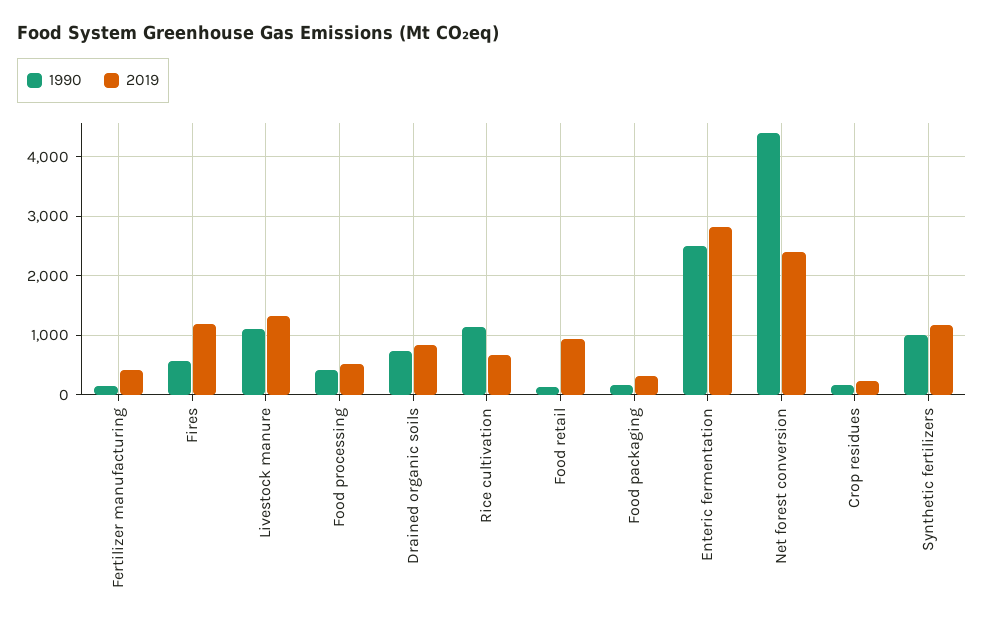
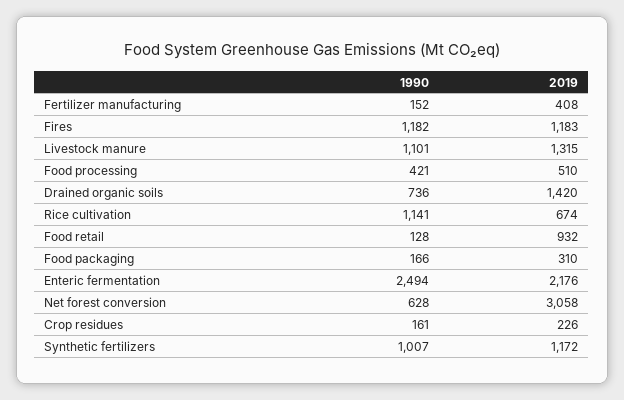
  {
    "1990": {
      "Fertilizer manufacturing": 152,
-     "Fires": 600,
+     "Fires": 1182,
      "Livestock manure": 1101,
      "Food processing": 421,
      "Drained organic soils": 736,
      "Rice cultivation": 1141,
      "Food retail": 128,
      "Food packaging": 166,
      "Enteric fermentation": 2494,
-     "Net forest conversion": 4400,
+     "Net forest conversion": 628,
      "Crop residues": 161,
      "Synthetic fertilizers": 1007
    },
    "2019": {
      "Fertilizer manufacturing": 408,
      "Fires": 1183,
      "Livestock manure": 1315,
      "Food processing": 510,
-     "Drained organic soils": 800,
+     "Drained organic soils": 1420,
      "Rice cultivation": 674,
      "Food retail": 932,
      "Food packaging": 310,
-     "Enteric fermentation": 2800,
+     "Enteric fermentation": 2176,
-     "Net forest conversion": 2400,
+     "Net forest conversion": 3058,
      "Crop residues": 226,
      "Synthetic fertilizers": 1172
    }
  }

